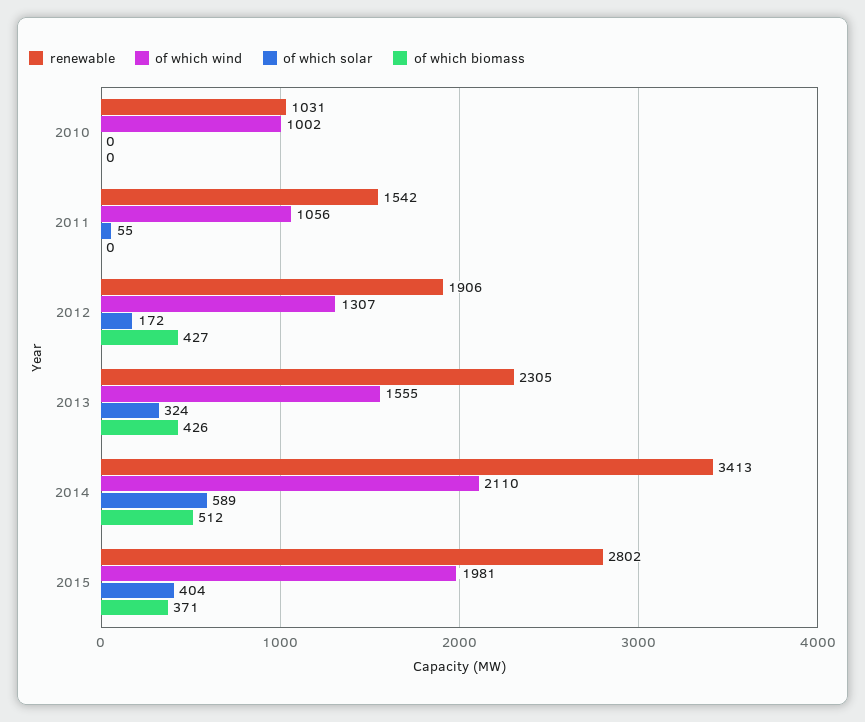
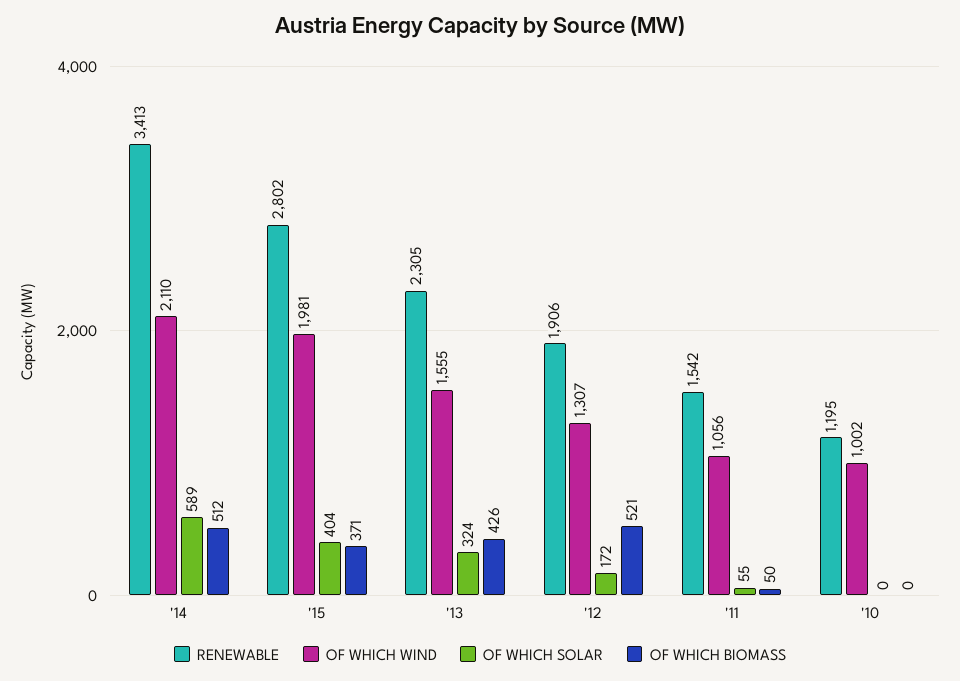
  {
    "renewable": {
-     "2010": 1031,
+     "2010": 1195,
      "2011": 1542,
      "2012": 1906,
      "2013": 2305,
      "2014": 3413,
      "2015": 2802
    },
    "of which wind": {
      "2010": 1002,
      "2011": 1056,
      "2012": 1307,
      "2013": 1555,
      "2014": 2110,
      "2015": 1981
    },
    "of which solar": {
      "2010": 0,
      "2011": 55,
      "2012": 172,
      "2013": 324,
      "2014": 589,
      "2015": 404
    },
    "of which biomass": {
      "2010": 0,
-     "2011": 0,
+     "2011": 50,
-     "2012": 427,
+     "2012": 521,
      "2013": 426,
      "2014": 512,
      "2015": 371
    }
  }

